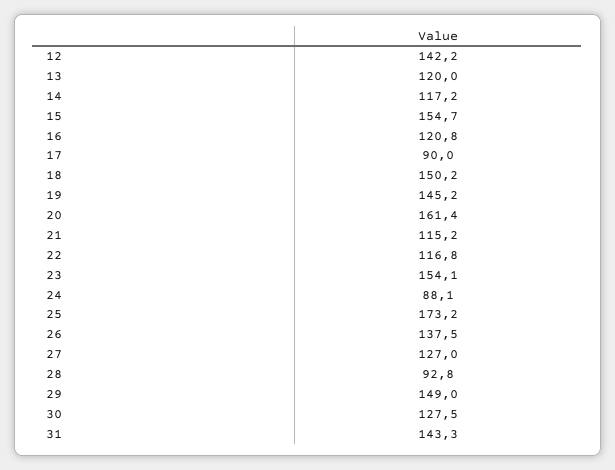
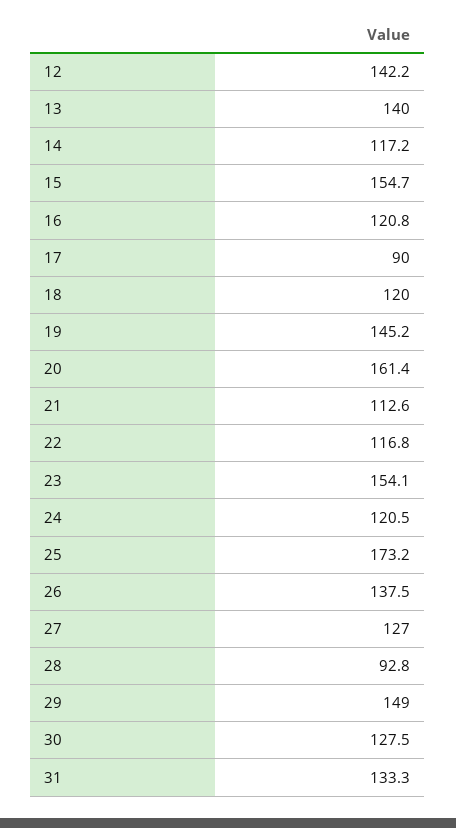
  {
    "12": 142.2,
-   "13": 120,
+   "13": 140,
    "14": 117.2,
    "15": 154.7,
    "16": 120.8,
    "17": 90,
-   "18": 150.2,
+   "18": 120,
    "19": 145.2,
    "20": 161.4,
-   "21": 115.2,
+   "21": 112.6,
    "22": 116.8,
    "23": 154.1,
-   "24": 88.1,
+   "24": 120.5,
    "25": 173.2,
    "26": 137.5,
    "27": 127,
    "28": 92.8,
    "29": 149,
    "30": 127.5,
-   "31": 143.3
+   "31": 133.3
  }

